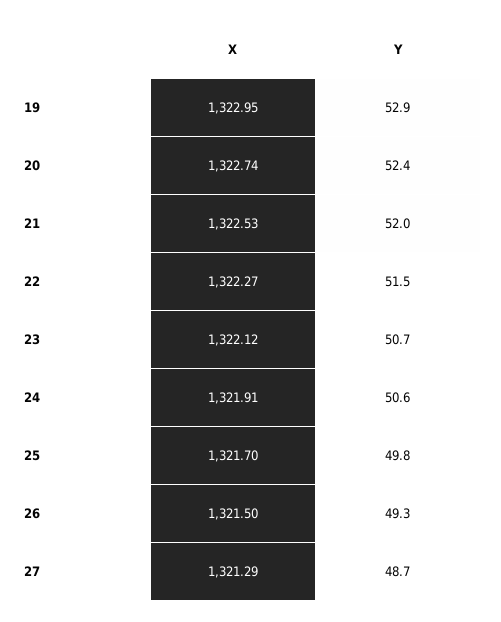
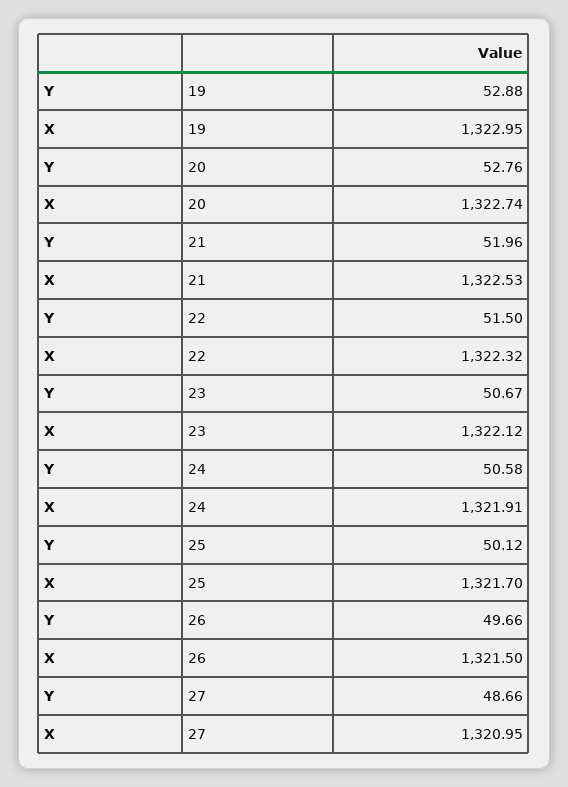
  {
    "X": {
      "19": 1322.95,
      "20": 1322.74,
      "21": 1322.53,
-     "22": 1322.27,
+     "22": 1322.32,
      "23": 1322.12,
      "24": 1321.91,
      "25": 1321.7,
      "26": 1321.5,
-     "27": 1321.29
+     "27": 1320.95
    },
    "Y": {
      "19": 52.88,
-     "20": 52.4,
+     "20": 52.76,
      "21": 51.96,
      "22": 51.5,
      "23": 50.67,
      "24": 50.58,
-     "25": 49.8,
+     "25": 50.12,
-     "26": 49.3,
+     "26": 49.66,
      "27": 48.66
    }
  }

